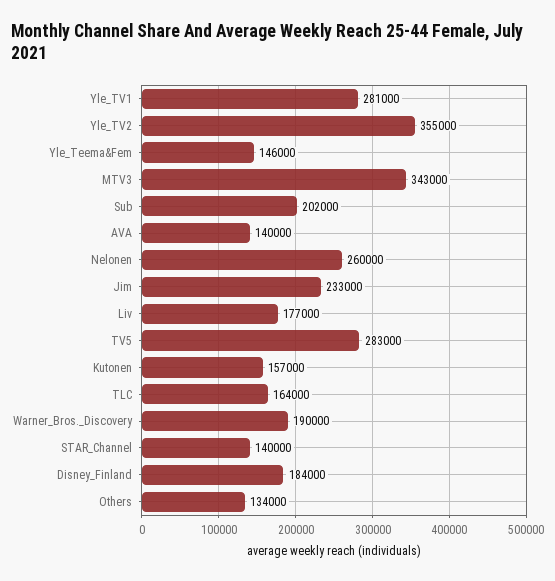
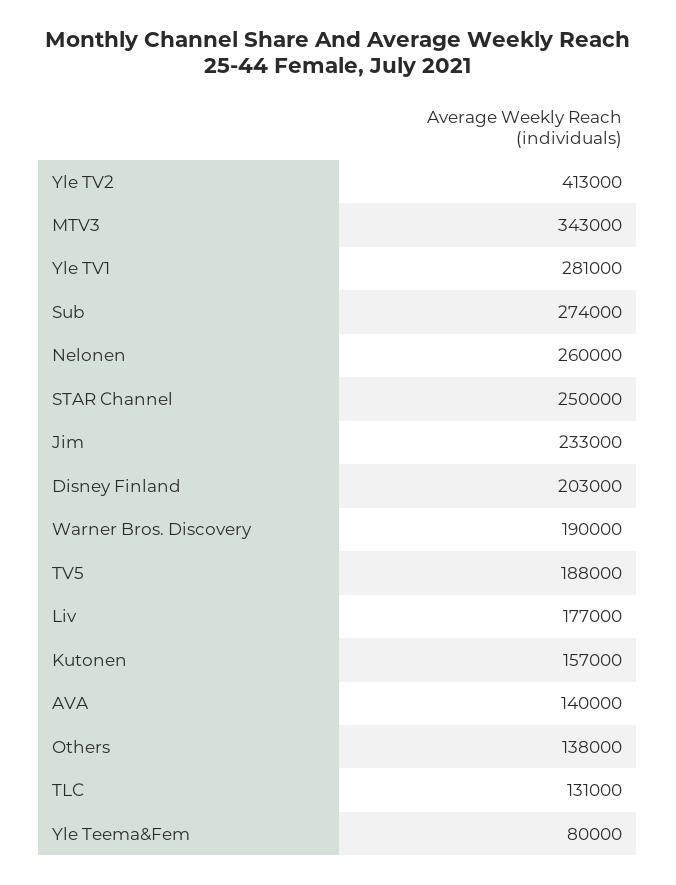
  {
    "Yle_TV1": 281000,
-   "Yle_TV2": 355000,
+   "Yle_TV2": 413000,
-   "Yle_Teema&Fem": 146000,
+   "Yle_Teema&Fem": 80000,
    "MTV3": 343000,
-   "Sub": 202000,
+   "Sub": 274000,
    "AVA": 140000,
    "Nelonen": 260000,
    "Jim": 233000,
    "Liv": 177000,
-   "TV5": 283000,
+   "TV5": 188000,
    "Kutonen": 157000,
-   "TLC": 164000,
+   "TLC": 131000,
    "Warner_Bros._Discovery": 190000,
-   "STAR_Channel": 140000,
+   "STAR_Channel": 250000,
-   "Disney_Finland": 184000,
+   "Disney_Finland": 203000,
-   "Others": 134000
+   "Others": 138000
  }

